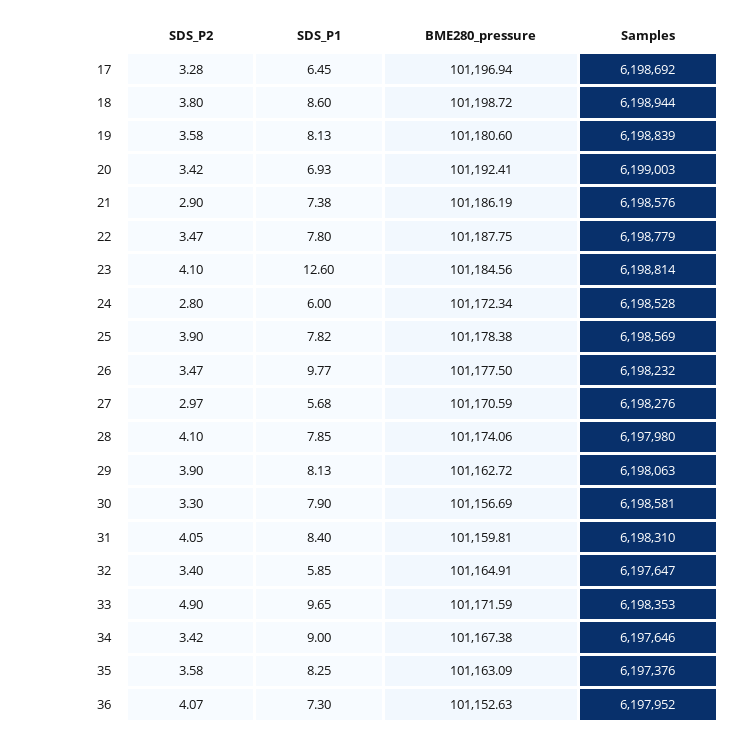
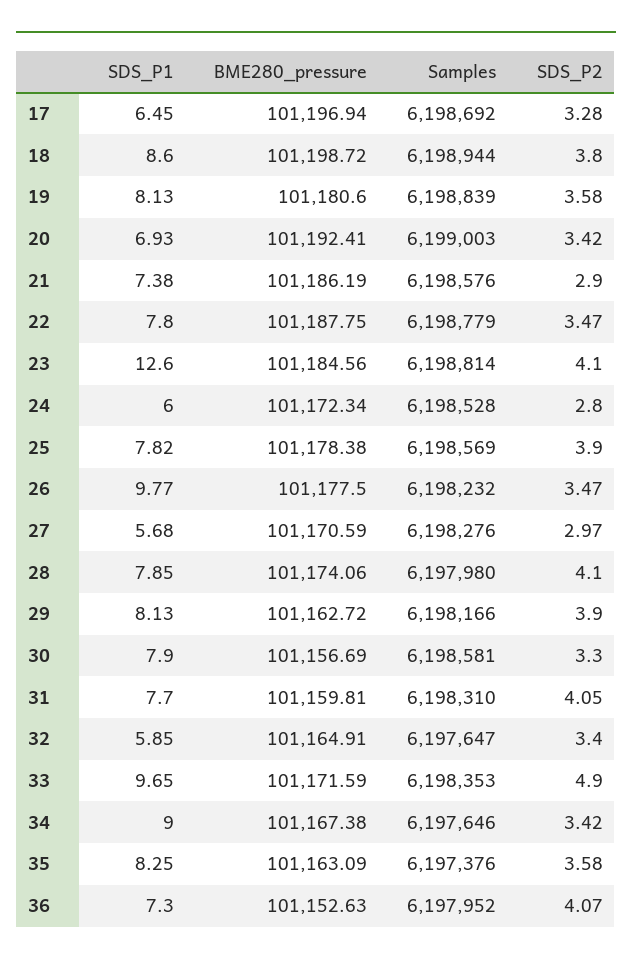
  {
    "SDS_P2": {
      "17": 3.28,
      "18": 3.8,
      "19": 3.58,
      "20": 3.42,
      "21": 2.9,
      "22": 3.47,
      "23": 4.1,
      "24": 2.8,
      "25": 3.9,
      "26": 3.47,
      "27": 2.97,
      "28": 4.1,
      "29": 3.9,
      "30": 3.3,
      "31": 4.05,
      "32": 3.4,
      "33": 4.9,
      "34": 3.42,
      "35": 3.58,
      "36": 4.07
    },
    "SDS_P1": {
      "17": 6.45,
      "18": 8.6,
      "19": 8.13,
      "20": 6.93,
      "21": 7.38,
      "22": 7.8,
      "23": 12.6,
      "24": 6,
      "25": 7.82,
      "26": 9.77,
      "27": 5.68,
      "28": 7.85,
      "29": 8.13,
      "30": 7.9,
-     "31": 8.4,
+     "31": 7.7,
      "32": 5.85,
      "33": 9.65,
      "34": 9,
      "35": 8.25,
      "36": 7.3
    },
    "BME280_pressure": {
      "17": 101196.94,
      "18": 101198.72,
      "19": 101180.6,
      "20": 101192.41,
      "21": 101186.19,
      "22": 101187.75,
      "23": 101184.56,
      "24": 101172.34,
      "25": 101178.38,
      "26": 101177.5,
      "27": 101170.59,
      "28": 101174.06,
      "29": 101162.72,
      "30": 101156.69,
      "31": 101159.81,
      "32": 101164.91,
      "33": 101171.59,
      "34": 101167.38,
      "35": 101163.09,
      "36": 101152.63
    },
    "Samples": {
      "17": 6198692,
      "18": 6198944,
      "19": 6198839,
      "20": 6199003,
      "21": 6198576,
      "22": 6198779,
      "23": 6198814,
      "24": 6198528,
      "25": 6198569,
      "26": 6198232,
      "27": 6198276,
      "28": 6197980,
-     "29": 6198063,
+     "29": 6198166,
      "30": 6198581,
      "31": 6198310,
      "32": 6197647,
      "33": 6198353,
      "34": 6197646,
      "35": 6197376,
      "36": 6197952
    }
  }

